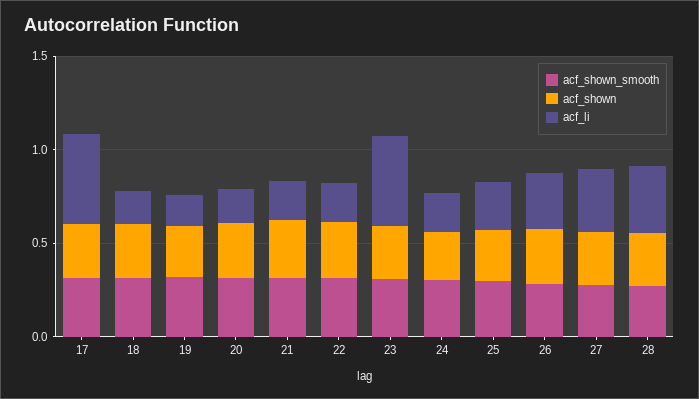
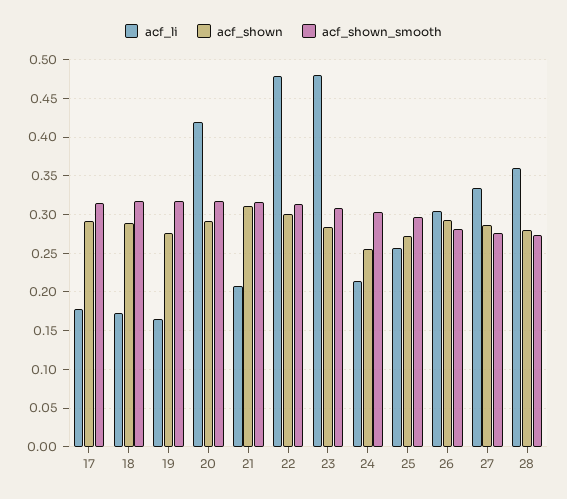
  {
    "acf_shown_smooth": {
      "17": 0.32,
      "18": 0.32,
      "19": 0.32,
      "20": 0.32,
      "21": 0.32,
      "22": 0.31,
      "23": 0.31,
      "24": 0.3,
      "25": 0.3,
      "26": 0.28,
      "27": 0.28,
      "28": 0.27
    },
    "acf_shown": {
      "17": 0.29,
      "18": 0.29,
      "19": 0.28,
      "20": 0.29,
      "21": 0.31,
      "22": 0.3,
      "23": 0.28,
      "24": 0.26,
      "25": 0.27,
      "26": 0.29,
      "27": 0.29,
      "28": 0.28
    },
    "acf_li": {
-     "17": 0.5,
+     "17": 0.18,
      "18": 0.17,
      "19": 0.17,
-     "20": 0.2,
+     "20": 0.42,
      "21": 0.21,
-     "22": 0.2,
+     "22": 0.48,
      "23": 0.48,
      "24": 0.21,
      "25": 0.26,
      "26": 0.31,
      "27": 0.33,
      "28": 0.36
    }
  }

